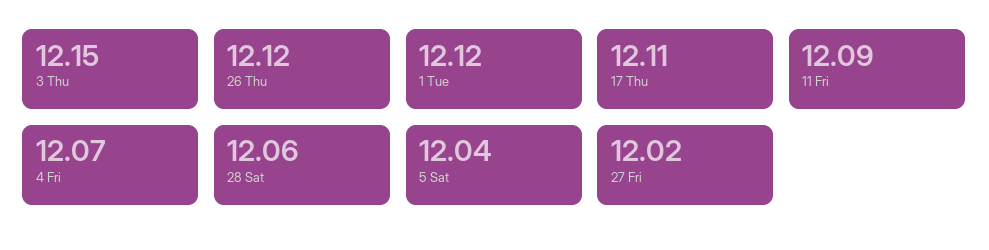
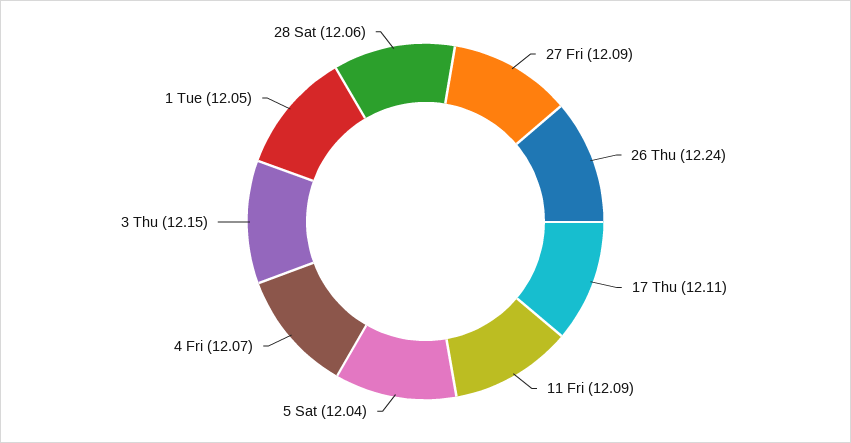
  {
    "3 Thu": 12.15,
-   "26 Thu": 12.12,
+   "26 Thu": 12.24,
-   "1 Tue": 12.12,
+   "1 Tue": 12.05,
    "17 Thu": 12.11,
    "11 Fri": 12.09,
    "4 Fri": 12.07,
    "28 Sat": 12.06,
    "5 Sat": 12.04,
-   "27 Fri": 12.02
+   "27 Fri": 12.09
  }

